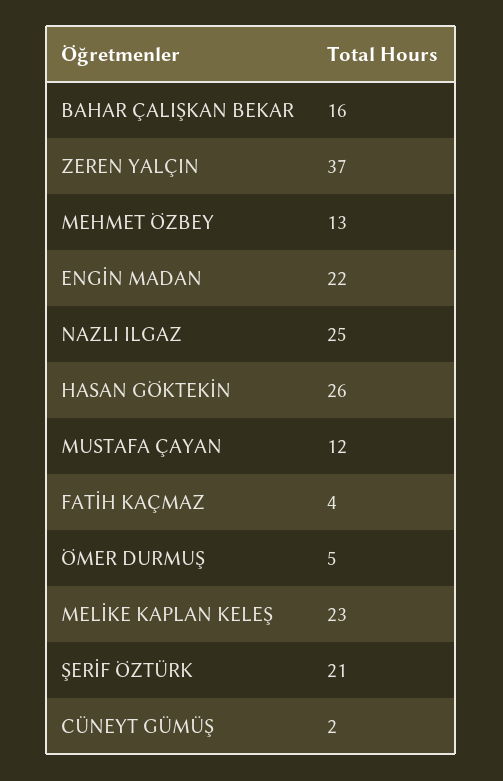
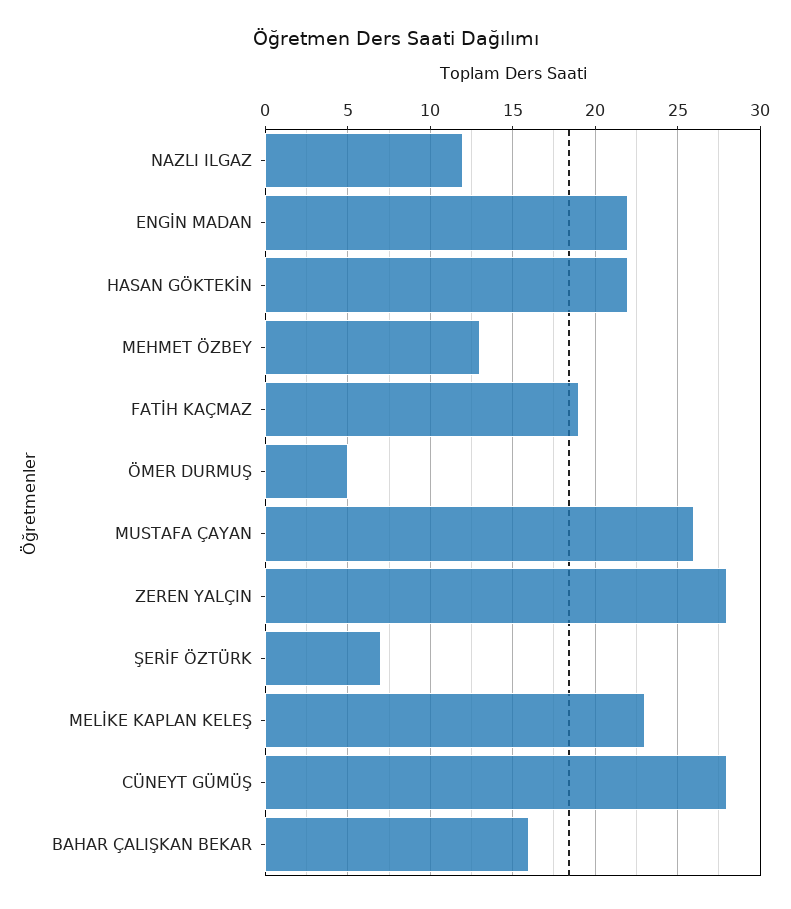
  {
    "BAHAR ÇALIŞKAN BEKAR": 16,
-   "ZEREN YALÇIN": 37,
+   "ZEREN YALÇIN": 28,
    "MEHMET ÖZBEY": 13,
    "ENGİN MADAN": 22,
-   "NAZLI ILGAZ": 25,
+   "NAZLI ILGAZ": 12,
-   "HASAN GÖKTEKİN": 26,
+   "HASAN GÖKTEKİN": 22,
-   "MUSTAFA ÇAYAN": 12,
+   "MUSTAFA ÇAYAN": 26,
-   "FATİH KAÇMAZ": 4,
+   "FATİH KAÇMAZ": 19,
    "ÖMER DURMUŞ": 5,
    "MELİKE KAPLAN KELEŞ": 23,
-   "ŞERİF ÖZTÜRK": 21,
+   "ŞERİF ÖZTÜRK": 7,
-   "CÜNEYT GÜMÜŞ": 2
+   "CÜNEYT GÜMÜŞ": 28
  }

